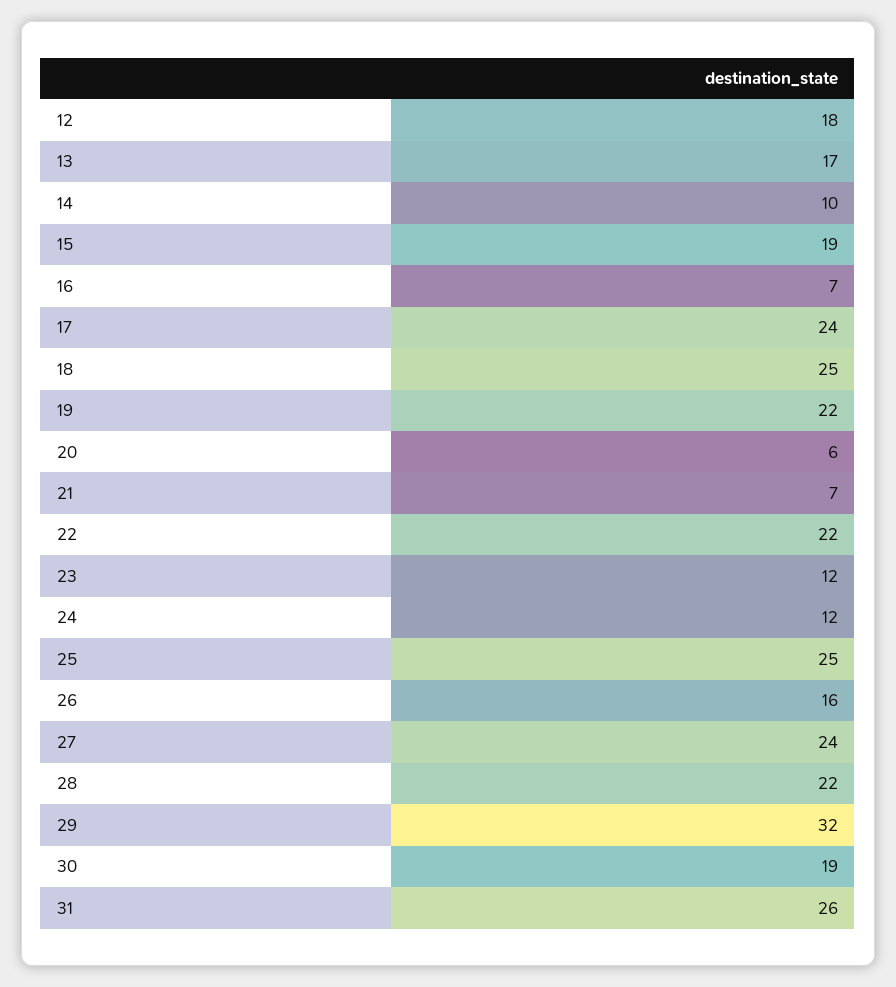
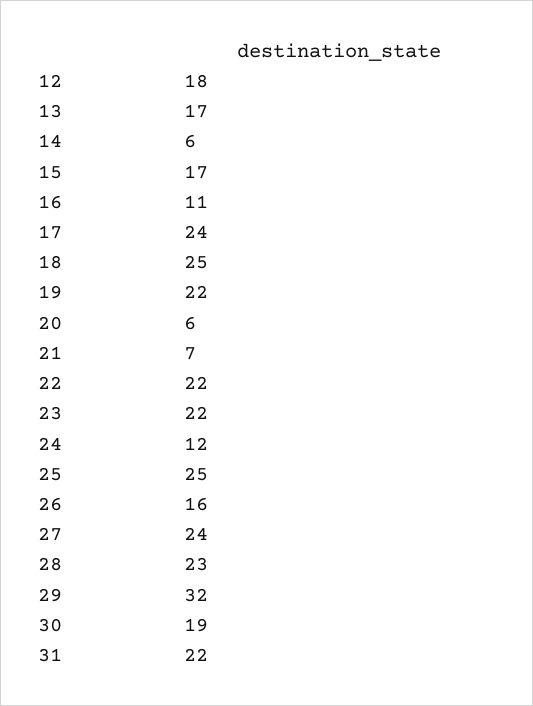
  {
    "12": 18,
    "13": 17,
-   "14": 10,
+   "14": 6,
-   "15": 19,
+   "15": 17,
-   "16": 7,
+   "16": 11,
    "17": 24,
    "18": 25,
    "19": 22,
    "20": 6,
    "21": 7,
    "22": 22,
-   "23": 12,
+   "23": 22,
    "24": 12,
    "25": 25,
    "26": 16,
    "27": 24,
-   "28": 22,
+   "28": 23,
    "29": 32,
    "30": 19,
-   "31": 26
+   "31": 22
  }

